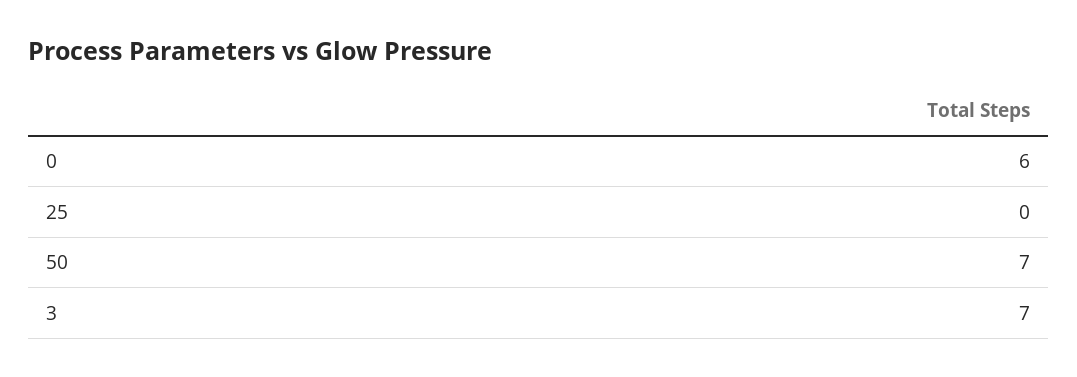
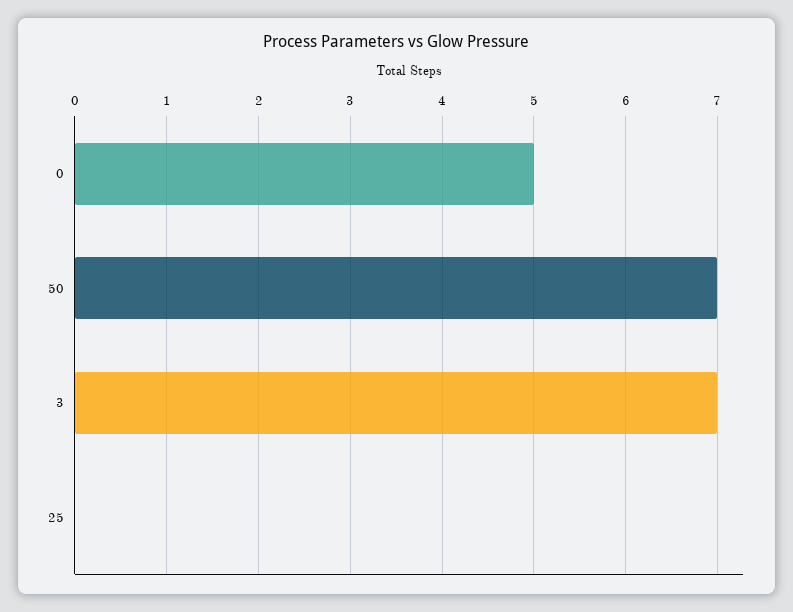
  {
-   "0": 6,
+   "0": 5,
    "25": 0,
    "50": 7,
    "3": 7
  }

